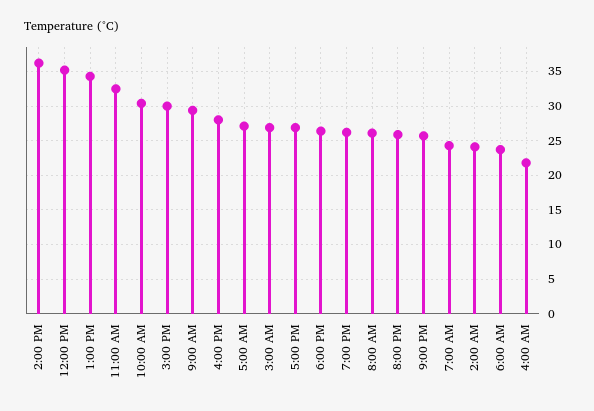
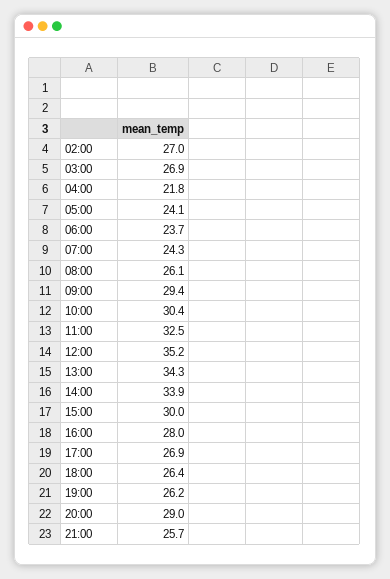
  {
-   "2:00 PM": 36,
+   "2:00 PM": 33.9,
    "12:00 PM": 35.2,
    "1:00 PM": 34.3,
    "11:00 AM": 32.5,
    "10:00 AM": 30.4,
    "3:00 PM": 30,
    "9:00 AM": 29.4,
    "4:00 PM": 28,
-   "5:00 AM": 27,
+   "5:00 AM": 24.1,
    "3:00 AM": 26.9,
    "5:00 PM": 26.9,
    "6:00 PM": 26.4,
    "7:00 PM": 26.2,
    "8:00 AM": 26.1,
-   "8:00 PM": 26,
+   "8:00 PM": 29,
    "9:00 PM": 25.7,
    "7:00 AM": 24.3,
-   "2:00 AM": 24,
+   "2:00 AM": 27,
    "6:00 AM": 23.7,
    "4:00 AM": 21.8
  }

